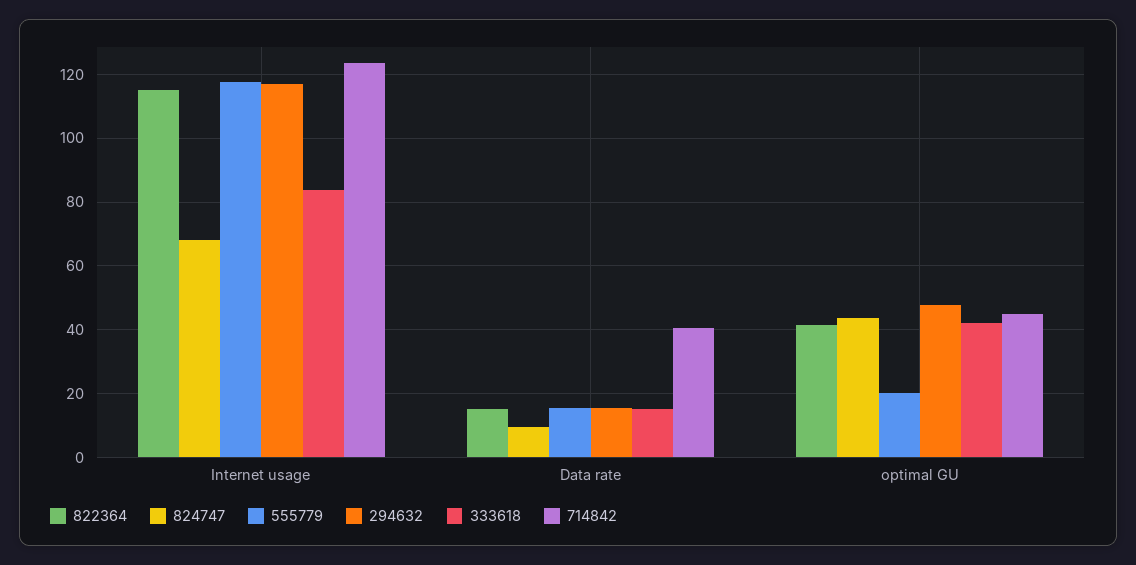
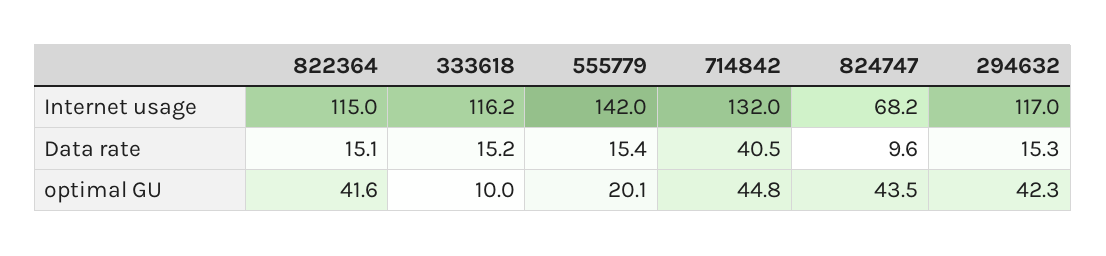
  {
    "822364": {
      "Internet usage": 115,
      "Data rate": 15.1,
      "optimal GU": 41.6
    },
    "824747": {
      "Internet usage": 68.2,
      "Data rate": 9.6,
      "optimal GU": 43.5
    },
    "555779": {
-     "Internet usage": 118,
+     "Internet usage": 142,
      "Data rate": 15.4,
      "optimal GU": 20.1
    },
    "294632": {
      "Internet usage": 117,
      "Data rate": 15.3,
-     "optimal GU": 48
+     "optimal GU": 42.3
    },
    "333618": {
-     "Internet usage": 84,
+     "Internet usage": 116.2,
      "Data rate": 15.2,
-     "optimal GU": 42
+     "optimal GU": 10
    },
    "714842": {
-     "Internet usage": 124,
+     "Internet usage": 132,
      "Data rate": 40.5,
      "optimal GU": 44.8
    }
  }

